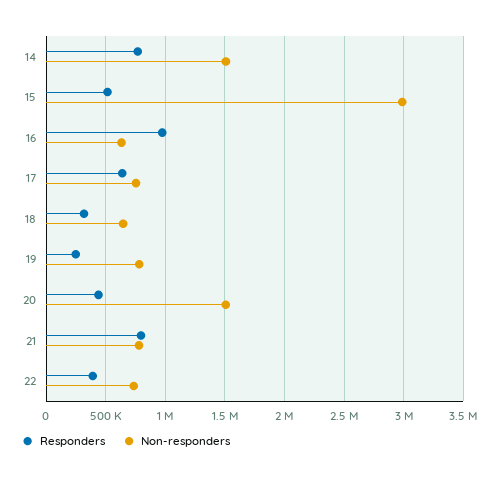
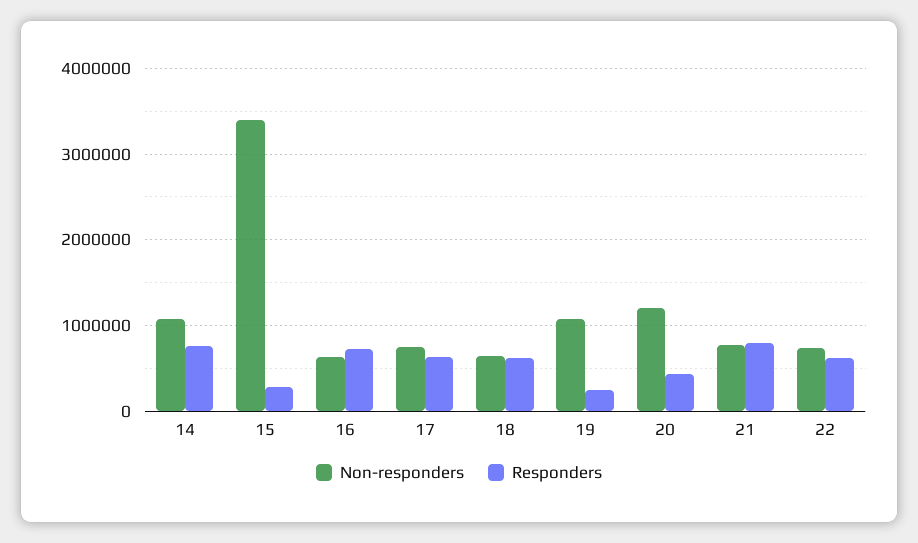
  {
    "Responders": {
      "14": 800000,
-     "15": 500000,
+     "15": 300000,
-     "16": 1000000,
+     "16": 700000,
      "17": 600000,
-     "18": 300000,
+     "18": 600000,
      "19": 200000,
      "20": 400000,
      "21": 800000,
-     "22": 400000
+     "22": 600000
    },
    "Non-responders": {
-     "14": 1500000,
+     "14": 1100000,
-     "15": 3000000,
+     "15": 3400000,
      "16": 600000,
      "17": 800000,
      "18": 600000,
-     "19": 800000,
+     "19": 1100000,
-     "20": 1500000,
+     "20": 1200000,
      "21": 800000,
      "22": 700000
    }
  }

